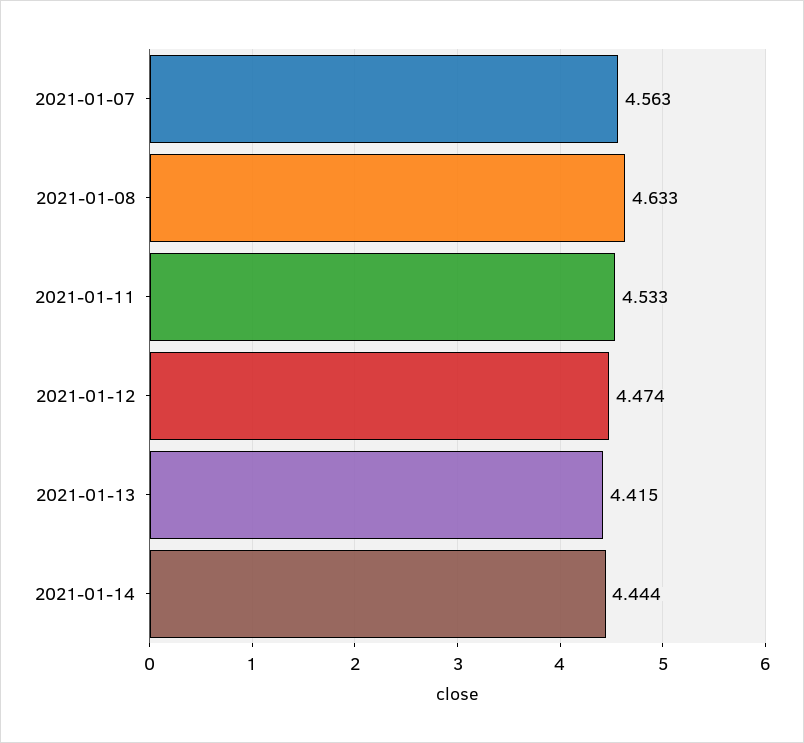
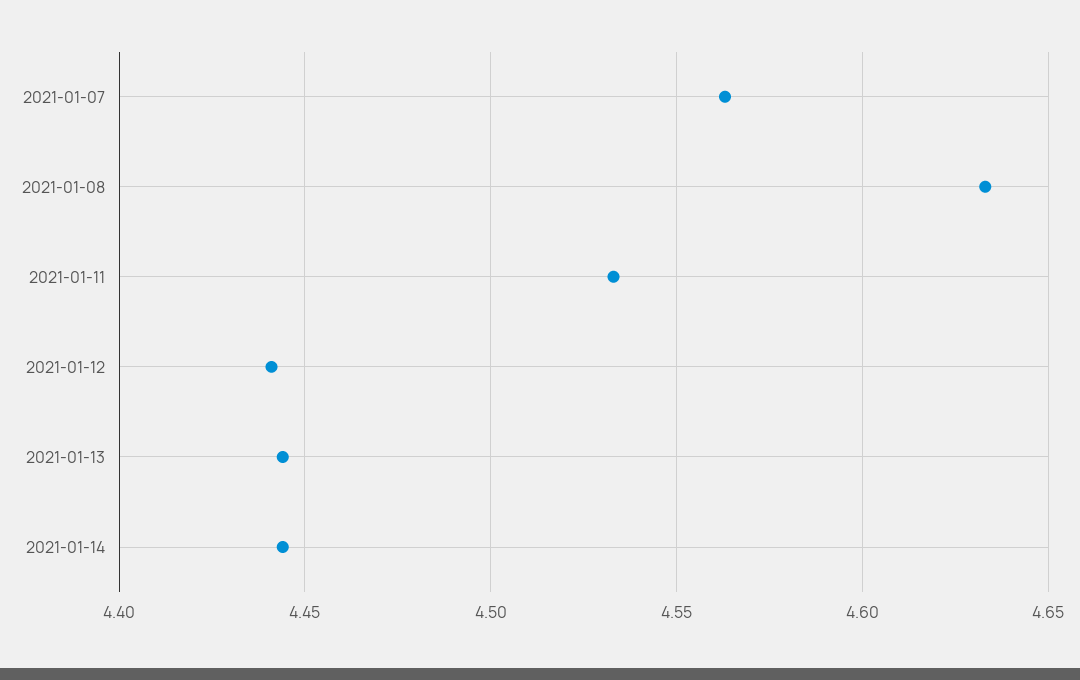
  {
    "2021-01-07": 4.563,
    "2021-01-08": 4.633,
    "2021-01-11": 4.533,
-   "2021-01-12": 4.474,
+   "2021-01-12": 4.44,
-   "2021-01-13": 4.415,
+   "2021-01-13": 4.445,
    "2021-01-14": 4.444
  }

